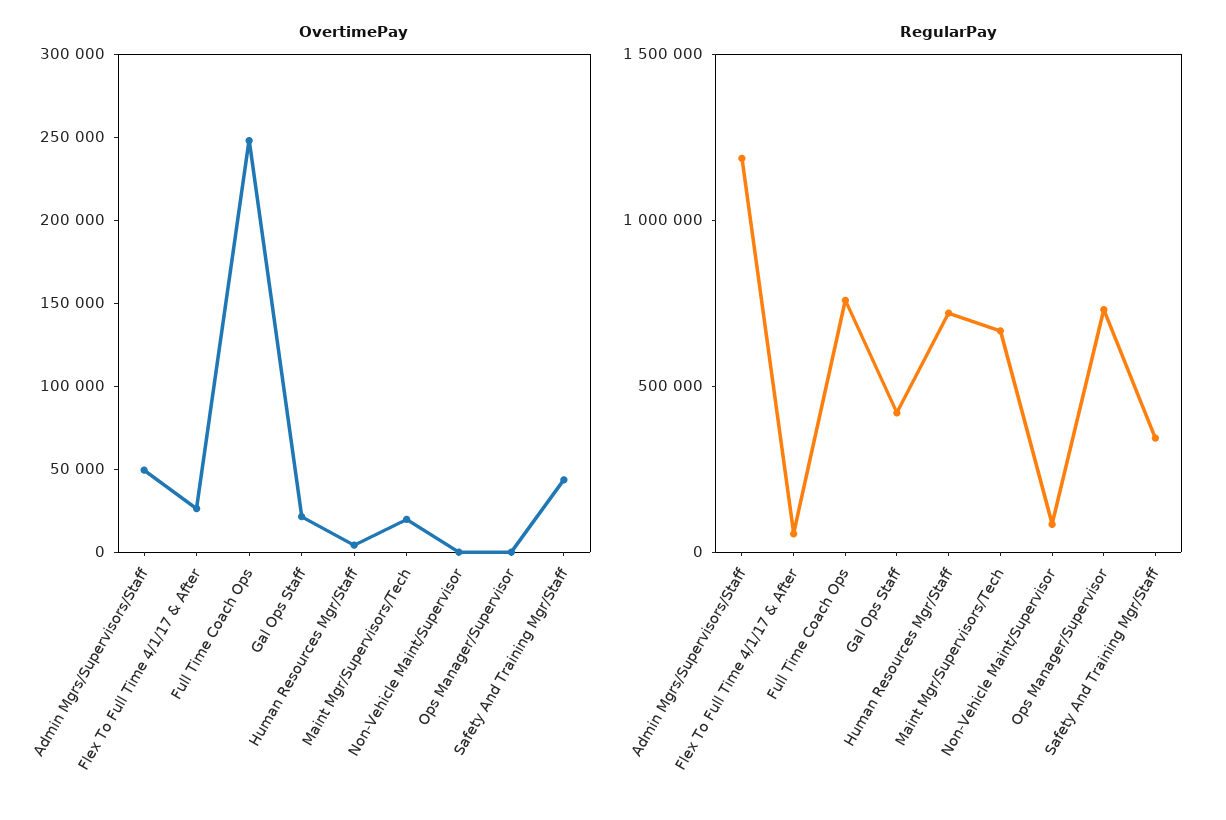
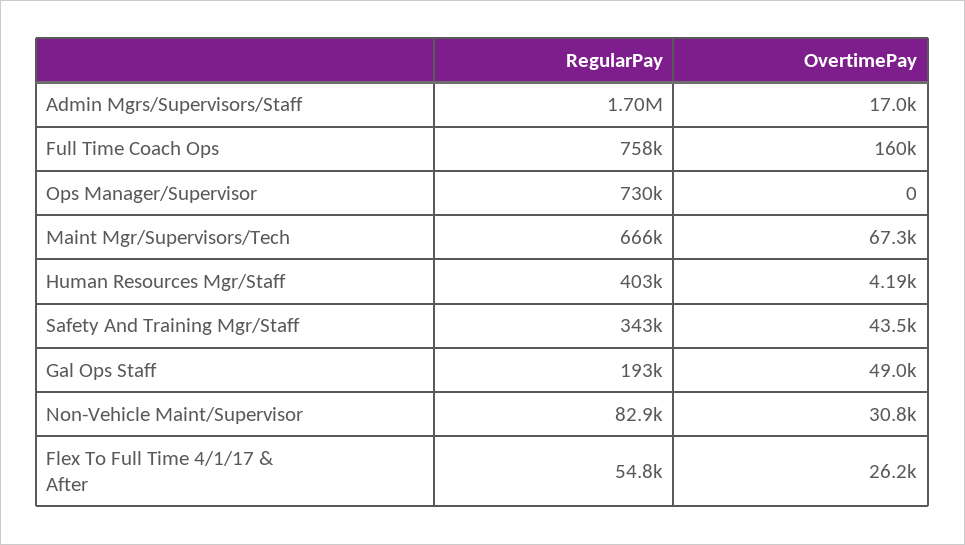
  {
    "OvertimePay": {
-     "Admin Mgrs/Supervisors/Staff": 50000,
+     "Admin Mgrs/Supervisors/Staff": 17000,
      "Flex To Full Time 4/1/17 & After": 26200,
-     "Full Time Coach Ops": 250000,
+     "Full Time Coach Ops": 160000,
-     "Gal Ops Staff": 20000,
+     "Gal Ops Staff": 49000,
      "Human Resources Mgr/Staff": 4190,
-     "Maint Mgr/Supervisors/Tech": 20000,
+     "Maint Mgr/Supervisors/Tech": 67300,
-     "Non-Vehicle Maint/Supervisor": 0,
+     "Non-Vehicle Maint/Supervisor": 30800,
      "Ops Manager/Supervisor": 0,
      "Safety And Training Mgr/Staff": 43500
    },
    "RegularPay": {
-     "Admin Mgrs/Supervisors/Staff": 1200000,
+     "Admin Mgrs/Supervisors/Staff": 1700000,
      "Flex To Full Time 4/1/17 & After": 54800,
      "Full Time Coach Ops": 758000,
-     "Gal Ops Staff": 400000,
+     "Gal Ops Staff": 193000,
-     "Human Resources Mgr/Staff": 700000,
+     "Human Resources Mgr/Staff": 403000,
      "Maint Mgr/Supervisors/Tech": 666000,
      "Non-Vehicle Maint/Supervisor": 82900,
      "Ops Manager/Supervisor": 730000,
      "Safety And Training Mgr/Staff": 343000
    }
  }

